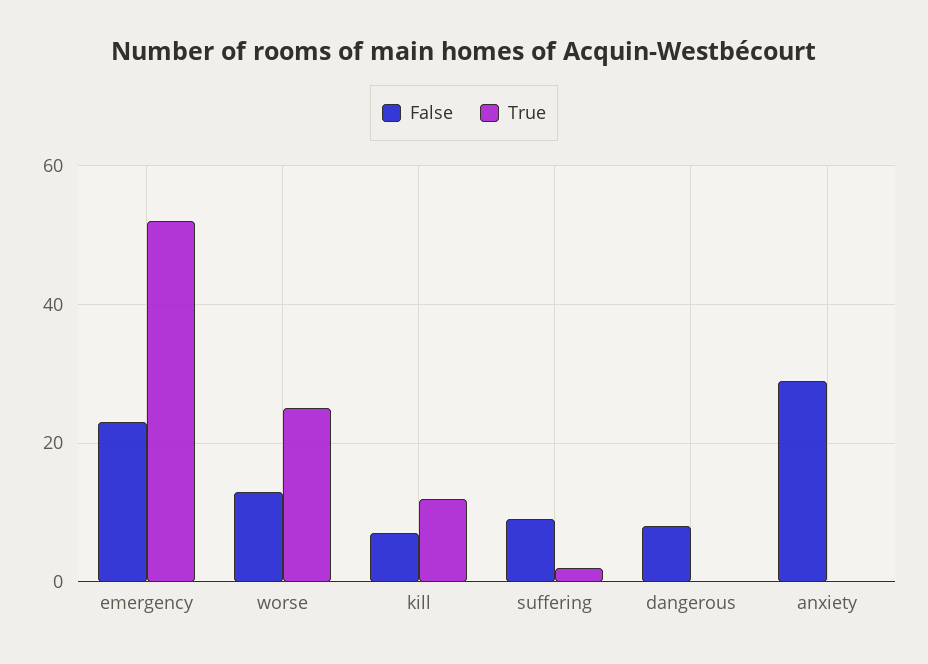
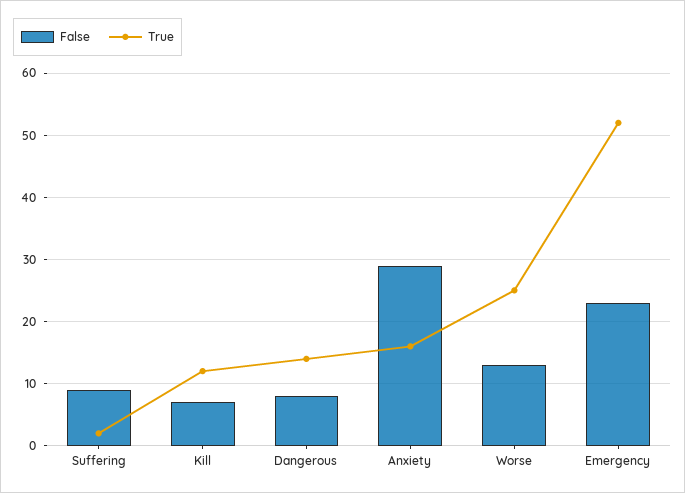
  {
    "False": {
      "emergency": 23,
      "worse": 13,
      "kill": 7,
      "suffering": 9,
      "dangerous": 8,
      "anxiety": 29
    },
    "True": {
      "emergency": 52,
      "worse": 25,
      "kill": 12,
      "suffering": 2,
-     "dangerous": 0,
+     "dangerous": 14,
-     "anxiety": 0
+     "anxiety": 16
    }
  }

